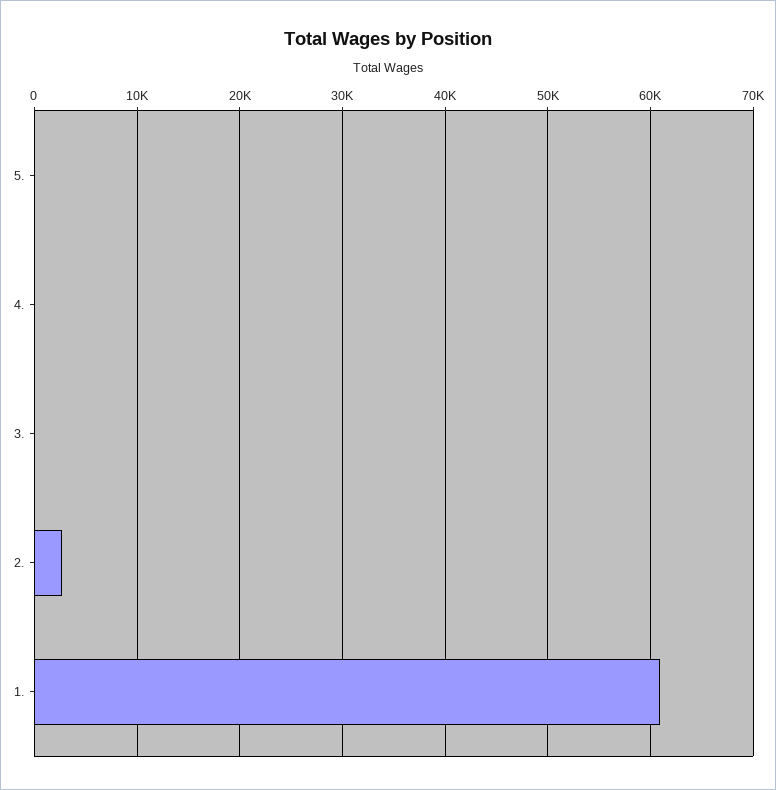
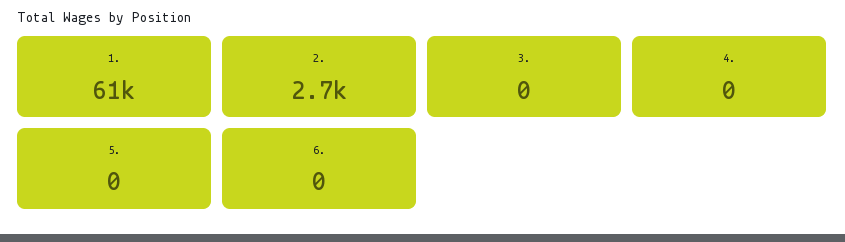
  {
    "5.": 0,
    "4.": 0,
    "3.": 0,
    "2.": 2700,
-   "1.": 61000
+   "1.": 61000,
+   "6.": 0
  }

